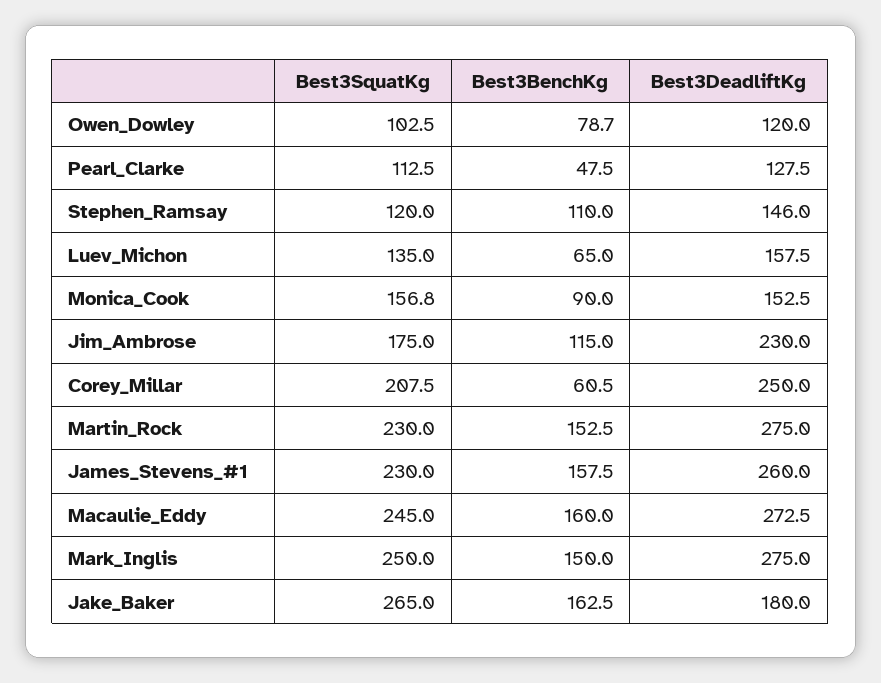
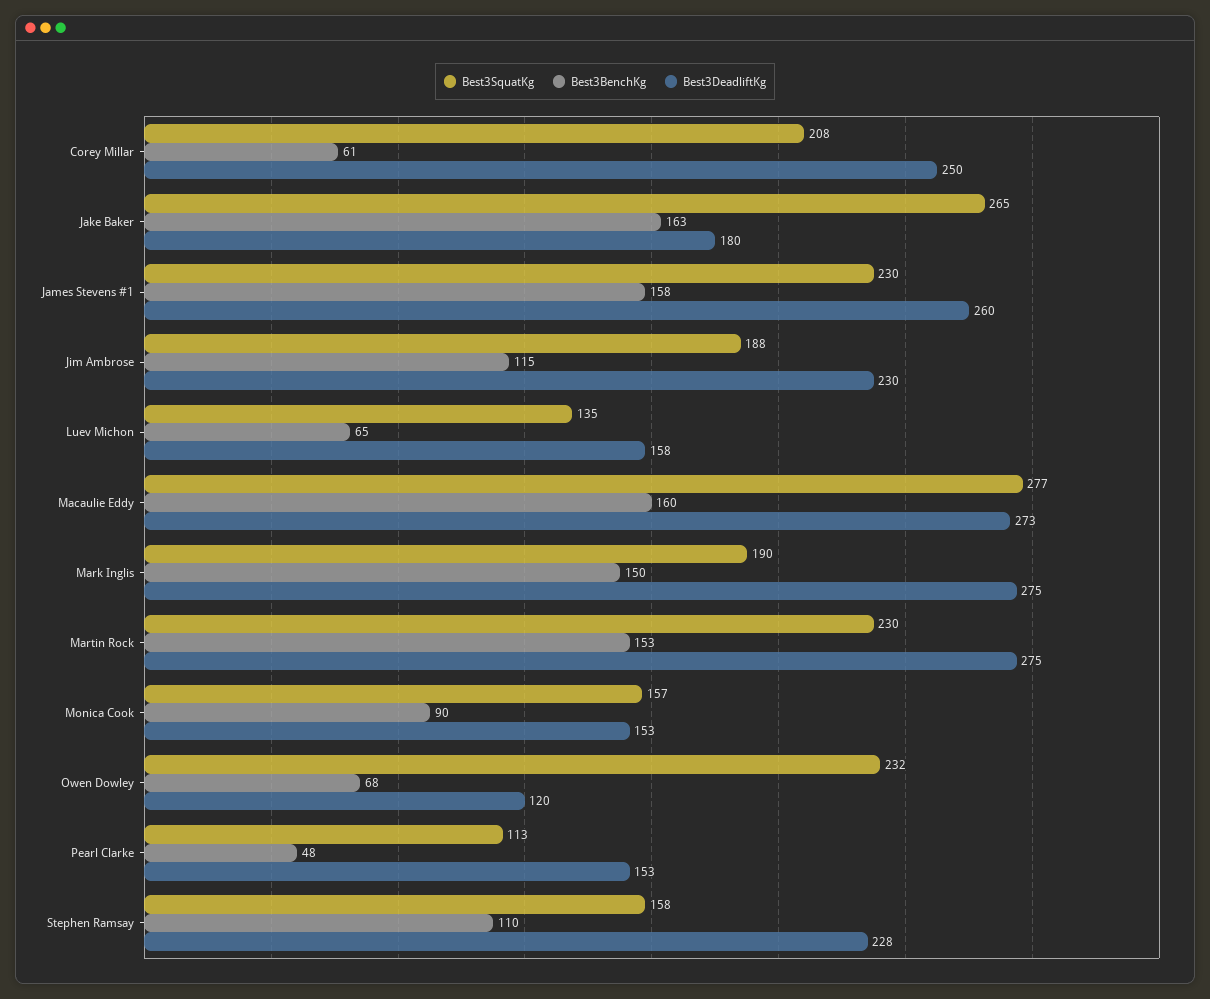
  {
    "Best3SquatKg": {
-     "Owen_Dowley": 102.5,
+     "Owen_Dowley": 232,
      "Pearl_Clarke": 112.5,
-     "Stephen_Ramsay": 120,
+     "Stephen_Ramsay": 158,
      "Luev_Michon": 135,
      "Monica_Cook": 156.8,
-     "Jim_Ambrose": 175,
+     "Jim_Ambrose": 188,
      "Corey_Millar": 207.5,
      "Martin_Rock": 230,
      "James_Stevens_#1": 230,
-     "Macaulie_Eddy": 245,
+     "Macaulie_Eddy": 277,
-     "Mark_Inglis": 250,
+     "Mark_Inglis": 190,
      "Jake_Baker": 265
    },
    "Best3BenchKg": {
-     "Owen_Dowley": 78.7,
+     "Owen_Dowley": 68,
      "Pearl_Clarke": 47.5,
      "Stephen_Ramsay": 110,
      "Luev_Michon": 65,
      "Monica_Cook": 90,
      "Jim_Ambrose": 115,
      "Corey_Millar": 60.5,
      "Martin_Rock": 152.5,
      "James_Stevens_#1": 157.5,
      "Macaulie_Eddy": 160,
      "Mark_Inglis": 150,
      "Jake_Baker": 162.5
    },
    "Best3DeadliftKg": {
      "Owen_Dowley": 120,
-     "Pearl_Clarke": 127.5,
+     "Pearl_Clarke": 153,
-     "Stephen_Ramsay": 146,
+     "Stephen_Ramsay": 228,
      "Luev_Michon": 157.5,
      "Monica_Cook": 152.5,
      "Jim_Ambrose": 230,
      "Corey_Millar": 250,
      "Martin_Rock": 275,
      "James_Stevens_#1": 260,
      "Macaulie_Eddy": 272.5,
      "Mark_Inglis": 275,
      "Jake_Baker": 180
    }
  }

